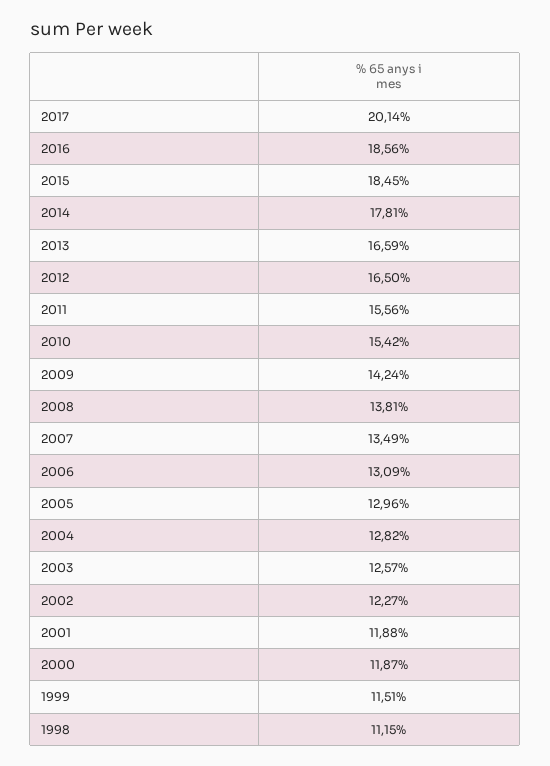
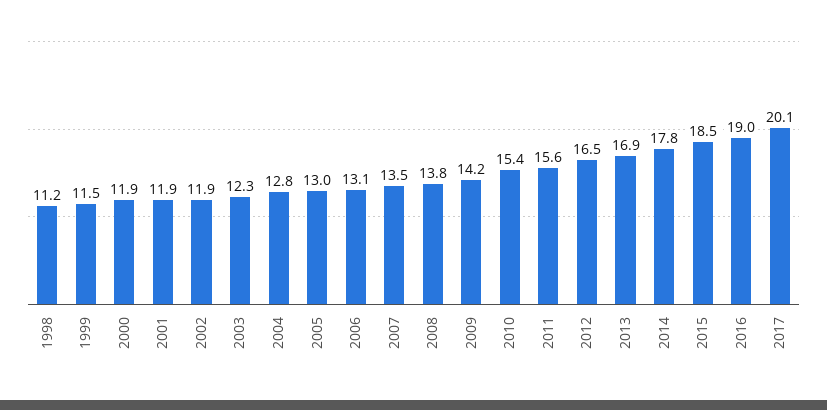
  {
    "2017": 20.14,
-   "2016": 18.56,
+   "2016": 19,
    "2015": 18.45,
    "2014": 17.81,
-   "2013": 16.59,
+   "2013": 16.9,
    "2012": 16.5,
    "2011": 15.56,
    "2010": 15.42,
    "2009": 14.24,
    "2008": 13.81,
    "2007": 13.49,
    "2006": 13.09,
    "2005": 12.96,
    "2004": 12.82,
-   "2003": 12.57,
+   "2003": 12.3,
-   "2002": 12.27,
+   "2002": 11.9,
    "2001": 11.88,
    "2000": 11.87,
    "1999": 11.51,
    "1998": 11.15
  }

